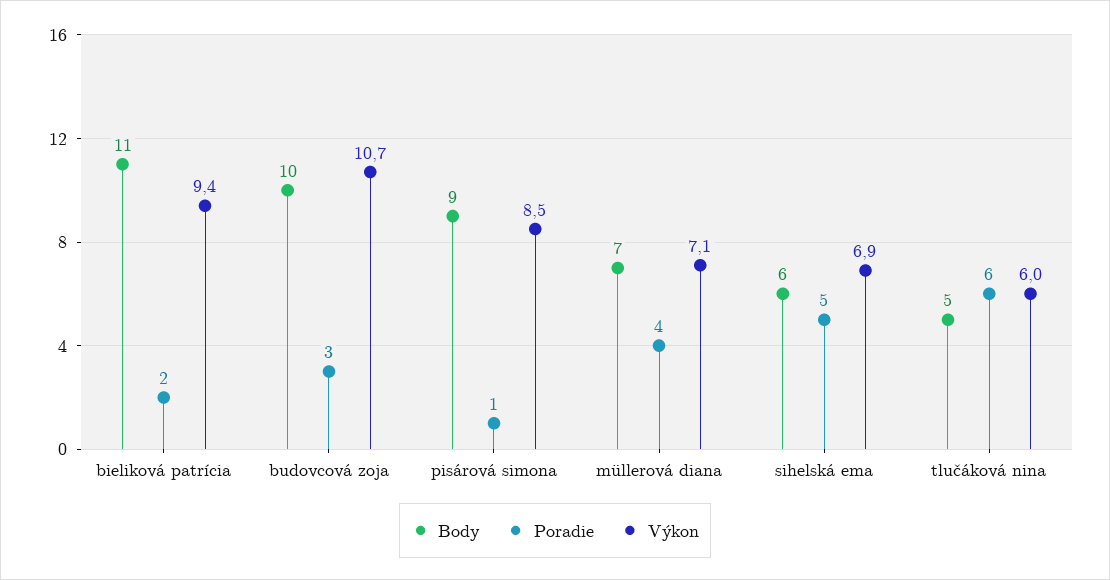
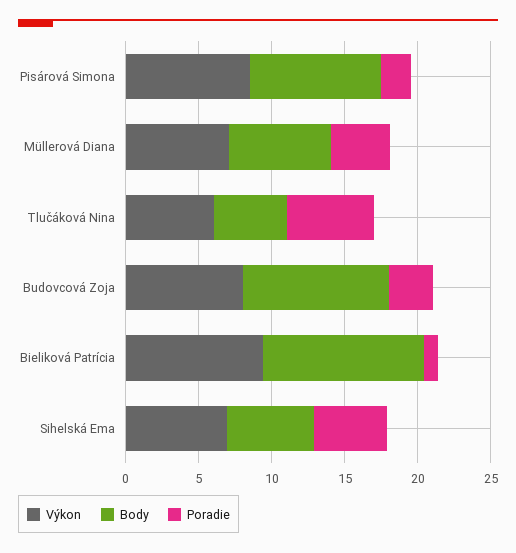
  {
    "Body": {
      "bieliková patrícia": 11,
      "budovcová zoja": 10,
      "pisárová simona": 9,
      "müllerová diana": 7,
      "sihelská ema": 6,
      "tlučáková nina": 5
    },
    "Poradie": {
-     "bieliková patrícia": 2,
+     "bieliková patrícia": 1,
      "budovcová zoja": 3,
-     "pisárová simona": 1,
+     "pisárová simona": 2,
      "müllerová diana": 4,
      "sihelská ema": 5,
      "tlučáková nina": 6
    },
    "Výkon": {
      "bieliková patrícia": 9.4,
-     "budovcová zoja": 10.7,
+     "budovcová zoja": 8,
      "pisárová simona": 8.5,
      "müllerová diana": 7.1,
      "sihelská ema": 6.9,
      "tlučáková nina": 6
    }
  }

